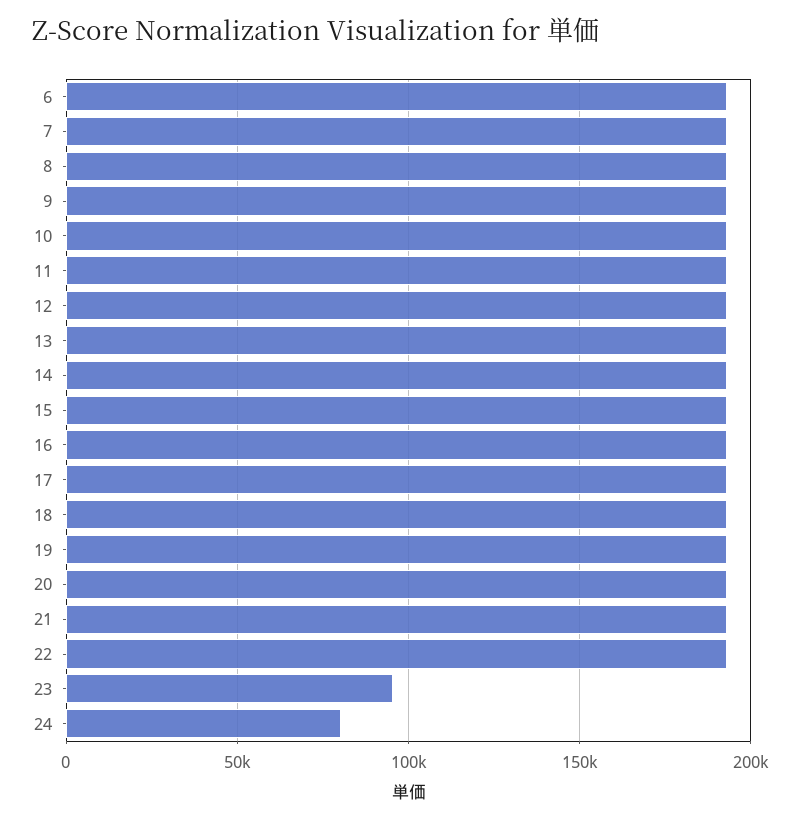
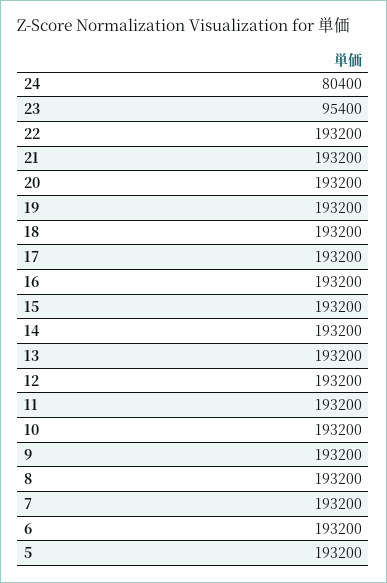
  {
    "6": 193200,
    "7": 193200,
    "8": 193200,
    "9": 193200,
    "10": 193200,
    "11": 193200,
    "12": 193200,
    "13": 193200,
    "14": 193200,
    "15": 193200,
    "16": 193200,
    "17": 193200,
    "18": 193200,
    "19": 193200,
    "20": 193200,
    "21": 193200,
    "22": 193200,
    "23": 95400,
-   "24": 80400
+   "24": 80400,
+   "5": 193200
  }

